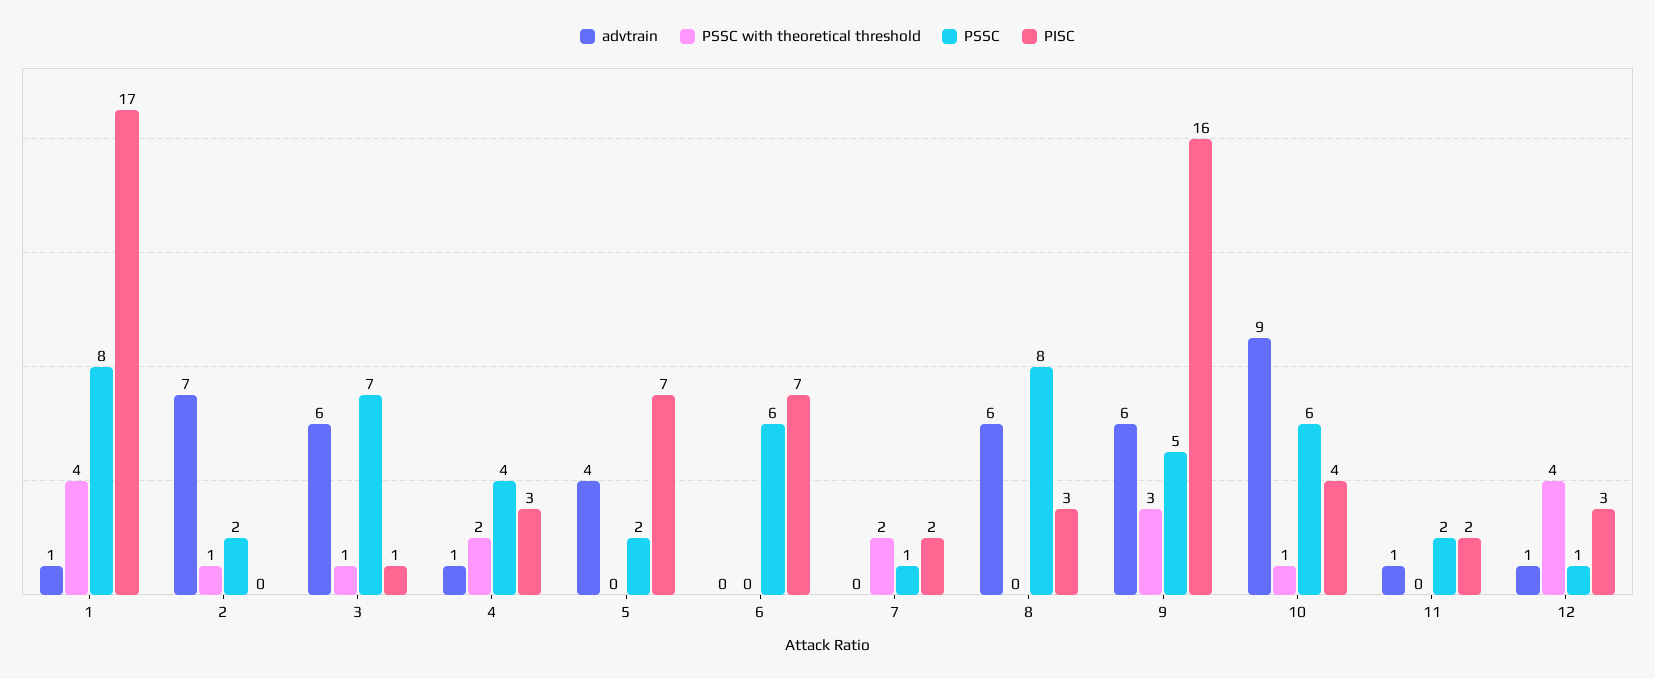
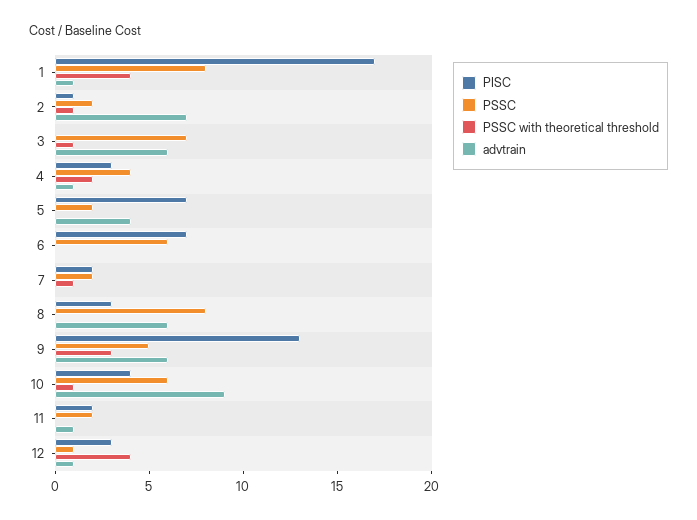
  {
    "advtrain": {
      "1": 1,
      "2": 7,
      "3": 6,
      "4": 1,
      "5": 4,
      "6": 0,
      "7": 0,
      "8": 6,
      "9": 6,
      "10": 9,
      "11": 1,
      "12": 1
    },
    "PSSC with theoretical threshold": {
      "1": 4,
      "2": 1,
      "3": 1,
      "4": 2,
      "5": 0,
      "6": 0,
-     "7": 2,
+     "7": 1,
      "8": 0,
      "9": 3,
      "10": 1,
      "11": 0,
      "12": 4
    },
    "PSSC": {
      "1": 8,
      "2": 2,
      "3": 7,
      "4": 4,
      "5": 2,
      "6": 6,
-     "7": 1,
+     "7": 2,
      "8": 8,
      "9": 5,
      "10": 6,
      "11": 2,
      "12": 1
    },
    "PISC": {
      "1": 17,
-     "2": 0,
+     "2": 1,
-     "3": 1,
+     "3": 0,
      "4": 3,
      "5": 7,
      "6": 7,
      "7": 2,
      "8": 3,
-     "9": 16,
+     "9": 13,
      "10": 4,
      "11": 2,
      "12": 3
    }
  }

